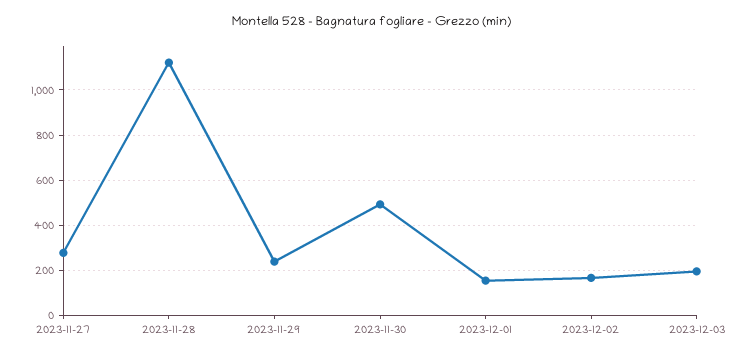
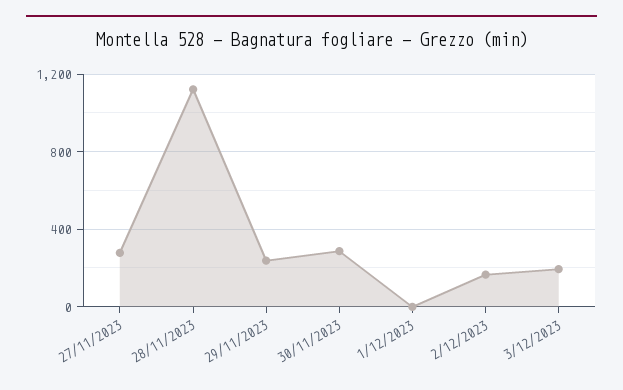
  {
    "2023-11-27": 300,
    "2023-11-28": 1100,
    "2023-11-29": 250,
-   "2023-11-30": 500,
+   "2023-11-30": 300,
-   "2023-12-01": 150,
+   "2023-12-01": 0,
    "2023-12-02": 150,
    "2023-12-03": 200
  }

